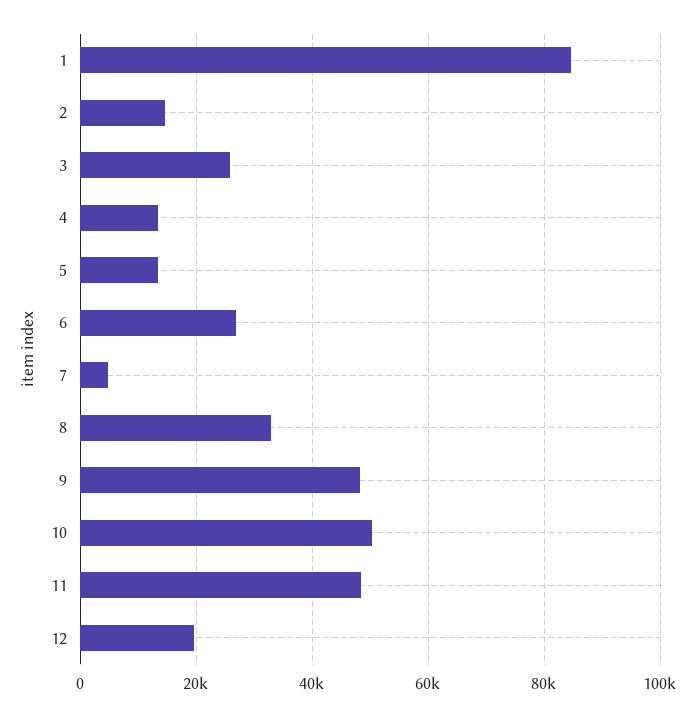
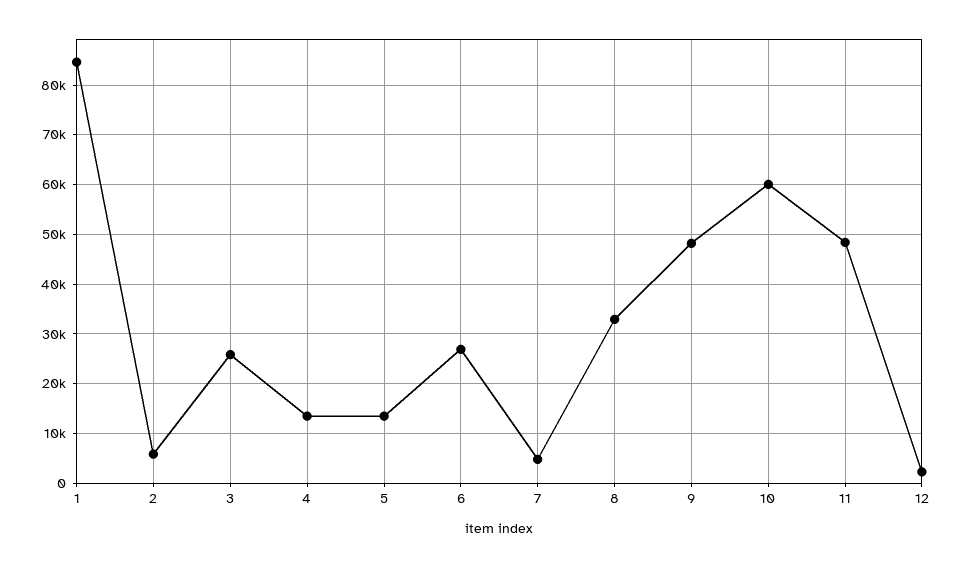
  {
    "1": 84000,
-   "2": 14000,
+   "2": 6000,
    "3": 26000,
    "4": 14000,
    "5": 14000,
    "6": 26000,
    "7": 4000,
    "8": 32000,
    "9": 48000,
-   "10": 50000,
+   "10": 60000,
    "11": 48000,
-   "12": 20000
+   "12": 2000
  }

